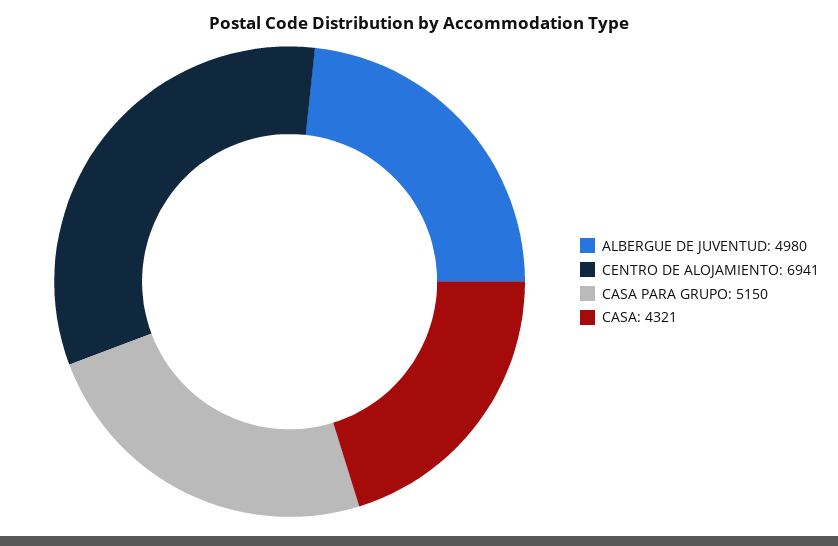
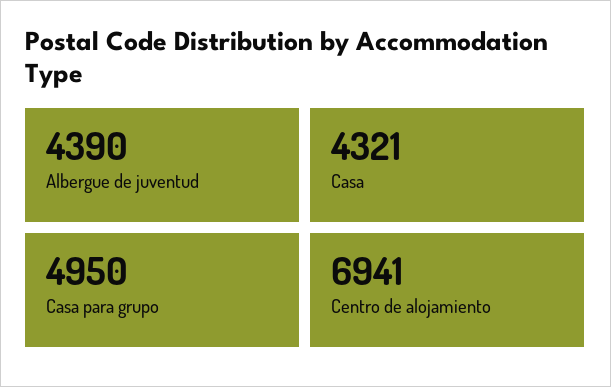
  {
-   "ALBERGUE DE JUVENTUD": 4980,
+   "ALBERGUE DE JUVENTUD": 4390,
    "CENTRO DE ALOJAMIENTO": 6941,
-   "CASA PARA GRUPO": 5150,
+   "CASA PARA GRUPO": 4950,
    "CASA": 4321
  }

